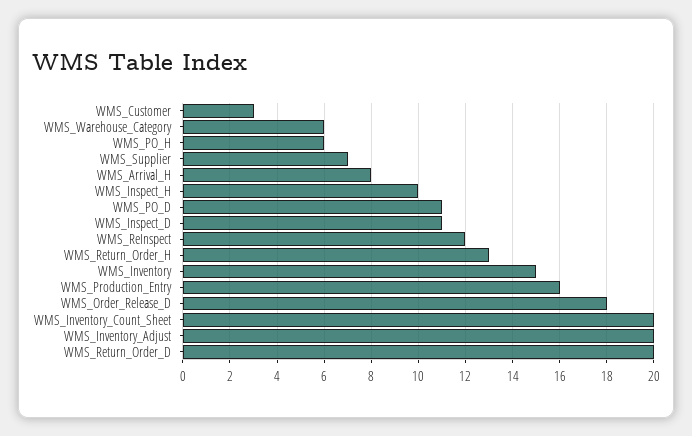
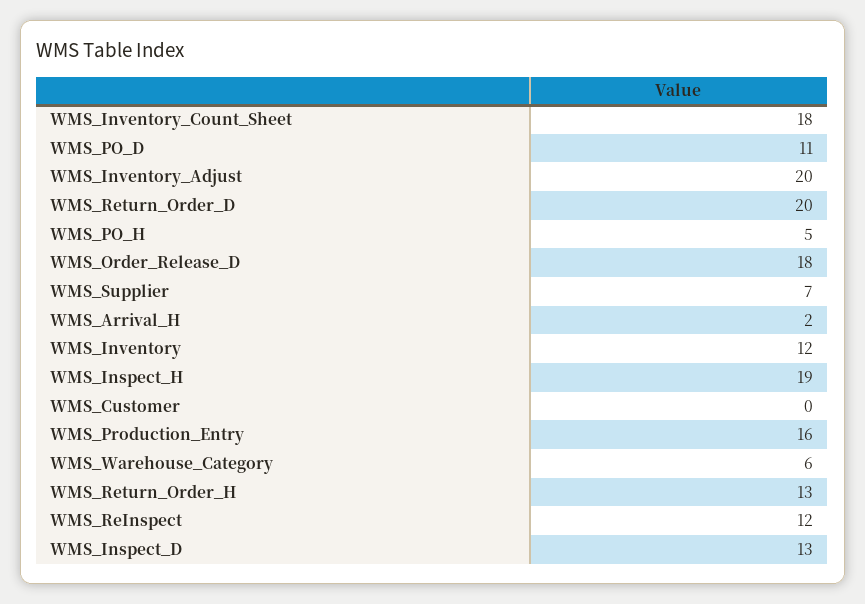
  {
-   "WMS_Customer": 3,
+   "WMS_Customer": 0,
    "WMS_Warehouse_Category": 6,
-   "WMS_PO_H": 6,
+   "WMS_PO_H": 5,
    "WMS_Supplier": 7,
-   "WMS_Arrival_H": 8,
+   "WMS_Arrival_H": 2,
-   "WMS_Inspect_H": 10,
+   "WMS_Inspect_H": 19,
    "WMS_PO_D": 11,
-   "WMS_Inspect_D": 11,
+   "WMS_Inspect_D": 13,
    "WMS_ReInspect": 12,
    "WMS_Return_Order_H": 13,
-   "WMS_Inventory": 15,
+   "WMS_Inventory": 12,
    "WMS_Production_Entry": 16,
    "WMS_Order_Release_D": 18,
-   "WMS_Inventory_Count_Sheet": 20,
+   "WMS_Inventory_Count_Sheet": 18,
    "WMS_Inventory_Adjust": 20,
    "WMS_Return_Order_D": 20
  }

